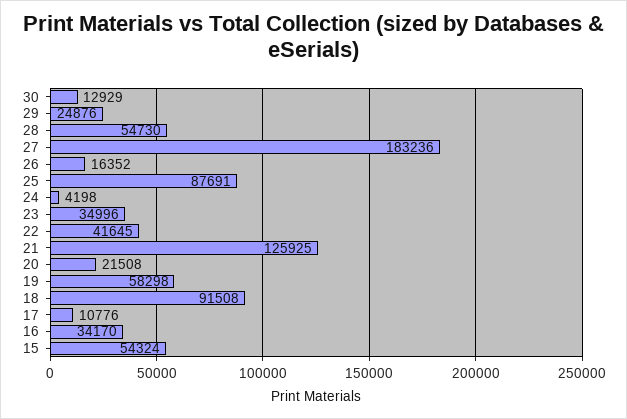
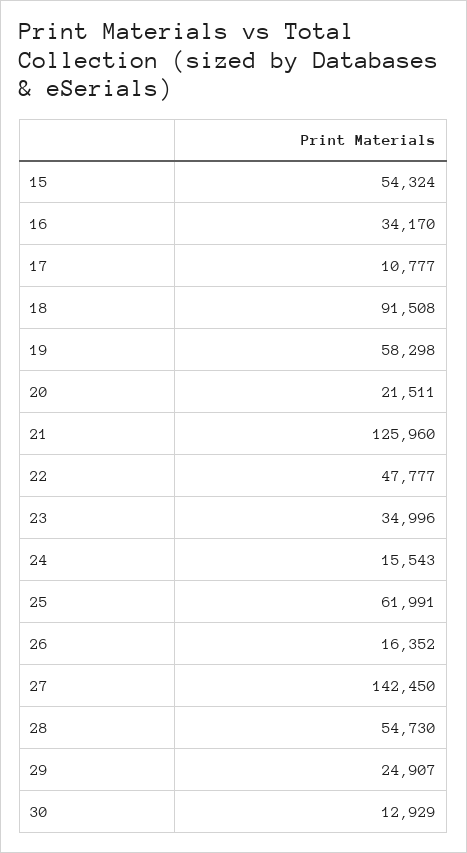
  {
    "30": 12929,
-   "29": 24876,
+   "29": 24907,
    "28": 54730,
-   "27": 183236,
+   "27": 142450,
    "26": 16352,
-   "25": 87691,
+   "25": 61991,
-   "24": 4198,
+   "24": 15543,
    "23": 34996,
-   "22": 41645,
+   "22": 47777,
-   "21": 125925,
+   "21": 125960,
-   "20": 21508,
+   "20": 21511,
    "19": 58298,
    "18": 91508,
-   "17": 10776,
+   "17": 10777,
    "16": 34170,
    "15": 54324
  }

